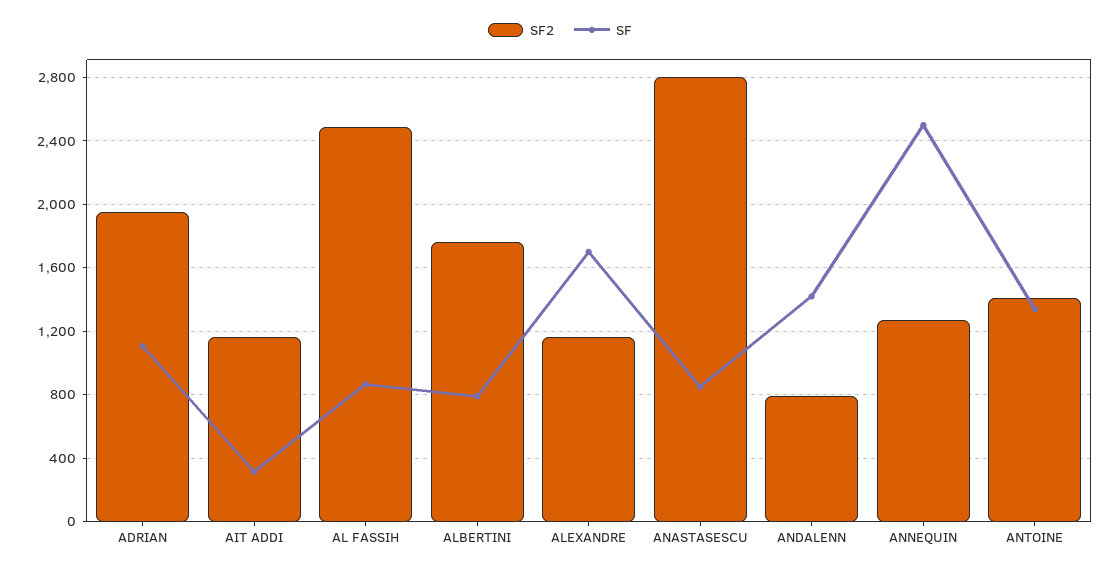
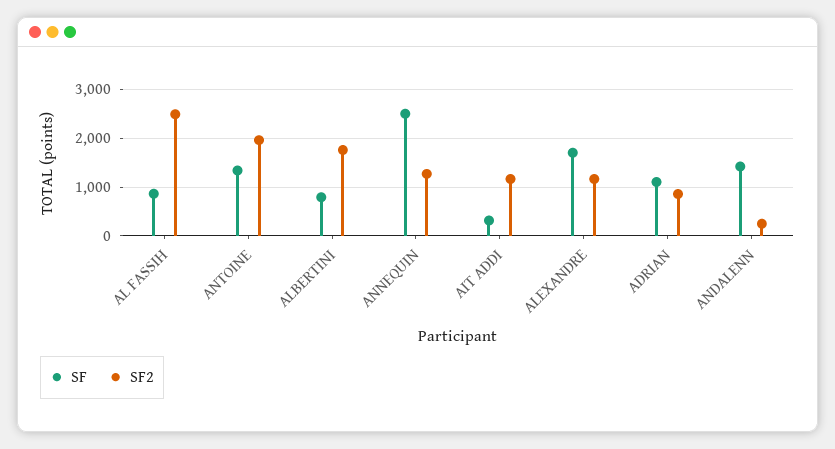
  {
    "SF2": {
-     "ADRIAN": 1950,
+     "ADRIAN": 800,
      "AIT ADDI": 1150,
      "AL FASSIH": 2500,
      "ALBERTINI": 1750,
      "ALEXANDRE": 1150,
-     "ANASTASESCU": 2800,
-     "ANDALENN": 800,
+     "ANDALENN": 200,
      "ANNEQUIN": 1250,
-     "ANTOINE": 1400
+     "ANTOINE": 2000
    },
    "SF": {
      "ADRIAN": 1100,
      "AIT ADDI": 300,
      "AL FASSIH": 850,
      "ALBERTINI": 800,
      "ALEXANDRE": 1700,
-     "ANASTASESCU": 850,
      "ANDALENN": 1400,
      "ANNEQUIN": 2500,
      "ANTOINE": 1350
    }
  }

